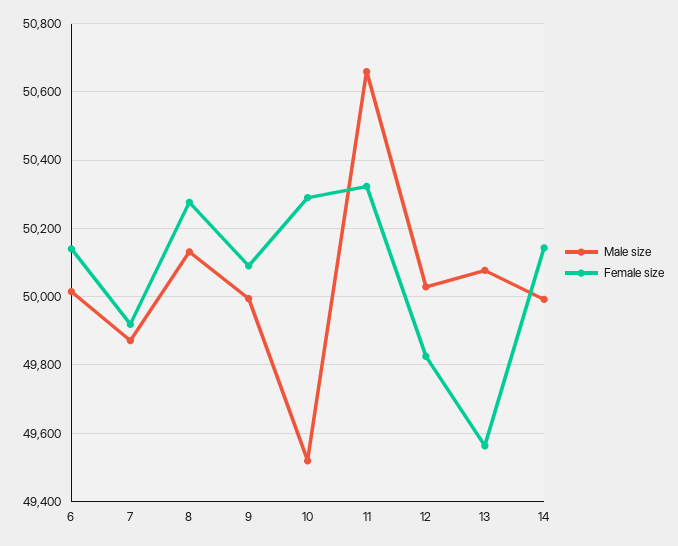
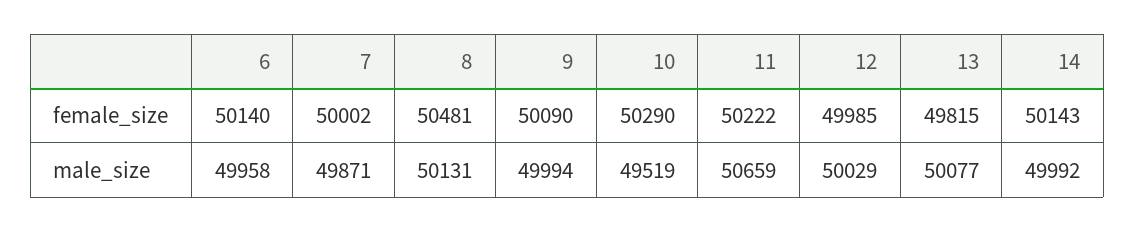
  {
    "Male size": {
-     "6": 50020,
+     "6": 49958,
      "7": 49871,
      "8": 50131,
      "9": 49994,
      "10": 49519,
      "11": 50659,
      "12": 50029,
      "13": 50077,
      "14": 49992
    },
    "Female size": {
      "6": 50140,
-     "7": 49920,
+     "7": 50002,
-     "8": 50280,
+     "8": 50481,
      "9": 50090,
      "10": 50290,
-     "11": 50320,
+     "11": 50222,
-     "12": 49820,
+     "12": 49985,
-     "13": 49560,
+     "13": 49815,
      "14": 50143
    }
  }

